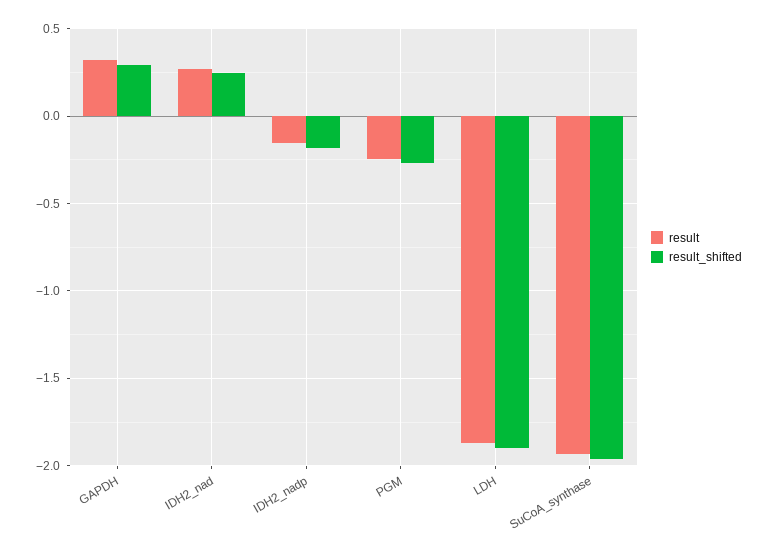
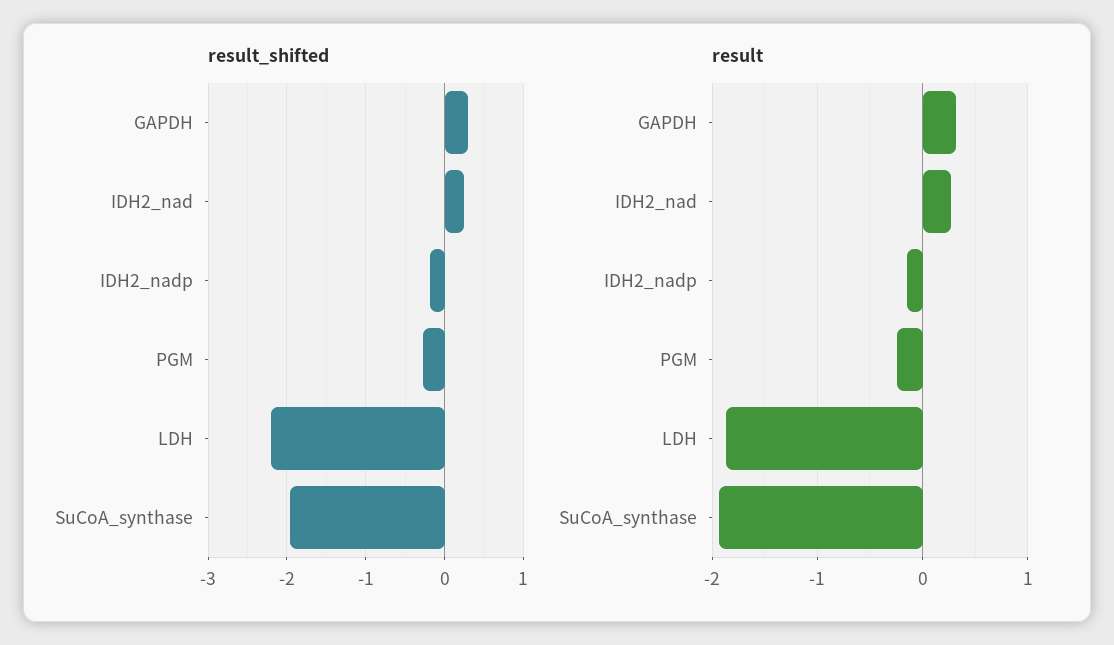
  {
    "result": {
      "GAPDH": 0.3,
      "IDH2_nad": 0.25,
      "IDH2_nadp": -0.15,
      "PGM": -0.25,
      "LDH": -1.85,
      "SuCoA_synthase": -1.95
    },
    "result_shifted": {
      "GAPDH": 0.3,
      "IDH2_nad": 0.25,
      "IDH2_nadp": -0.2,
      "PGM": -0.25,
-     "LDH": -1.9,
+     "LDH": -2.2,
      "SuCoA_synthase": -1.95
    }
  }

